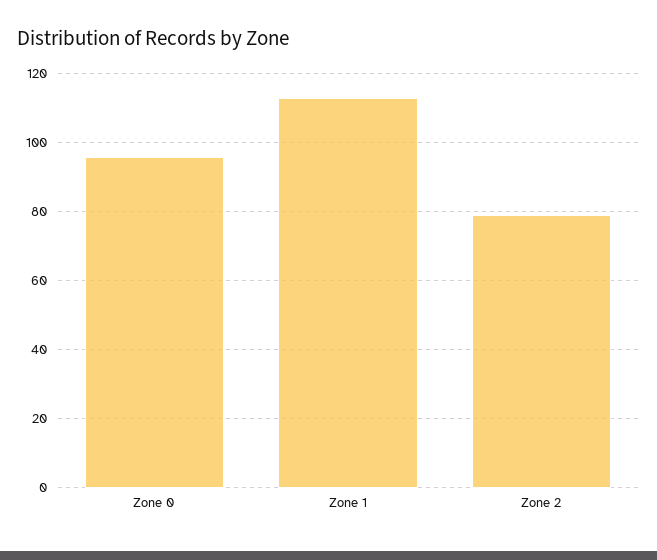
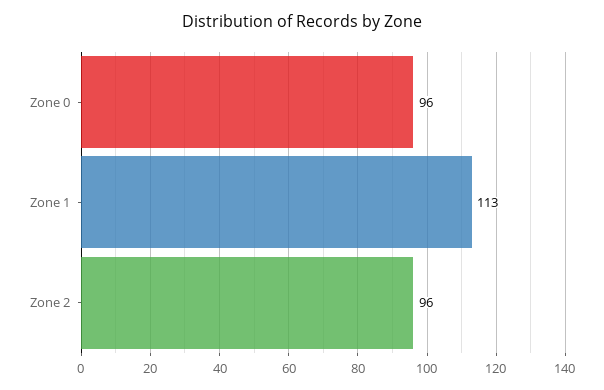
  {
    "Zone 0": 96,
    "Zone 1": 113,
-   "Zone 2": 80
+   "Zone 2": 96
  }

